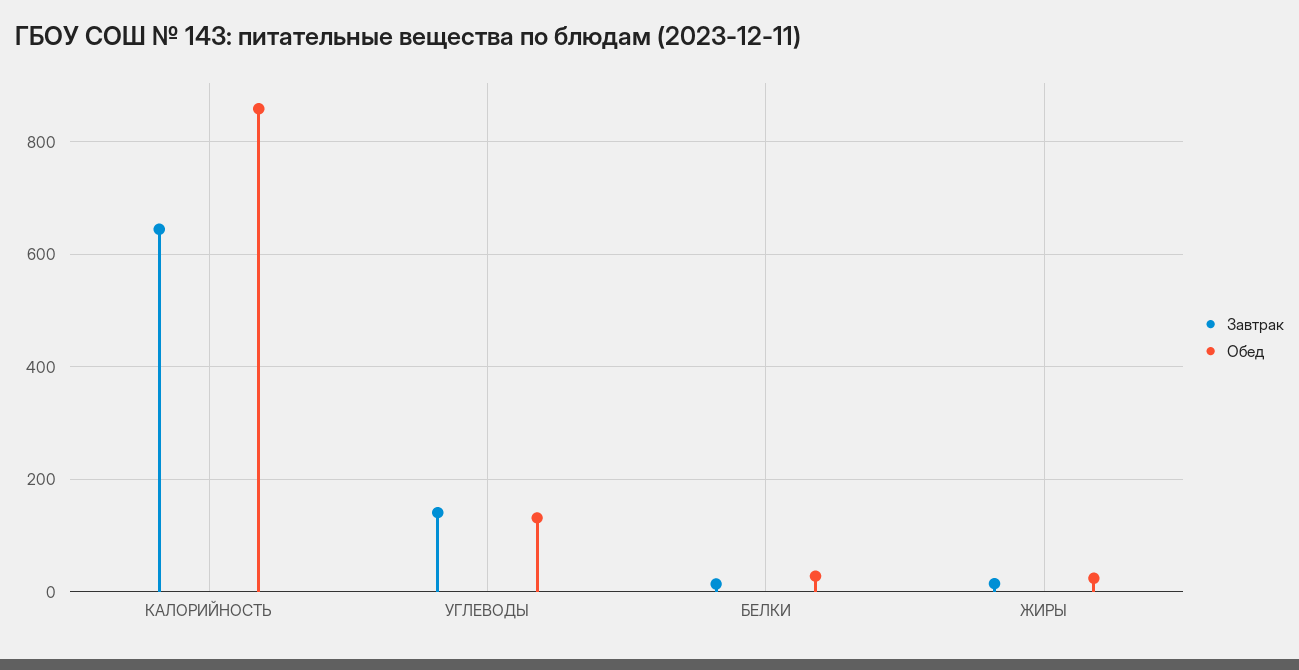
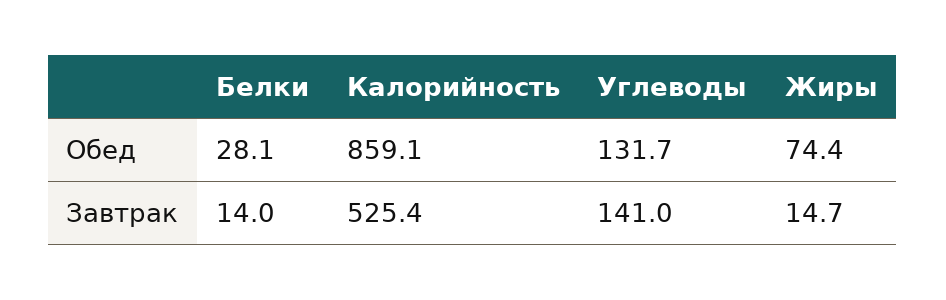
  {
    "Завтрак": {
-     "КАЛОРИЙНОСТЬ": 640,
+     "КАЛОРИЙНОСТЬ": 525.4,
      "УГЛЕВОДЫ": 141,
      "БЕЛКИ": 14,
      "ЖИРЫ": 14.7
    },
    "Обед": {
      "КАЛОРИЙНОСТЬ": 859.1,
      "УГЛЕВОДЫ": 131.7,
      "БЕЛКИ": 28.1,
-     "ЖИРЫ": 20
+     "ЖИРЫ": 74.4
    }
  }

